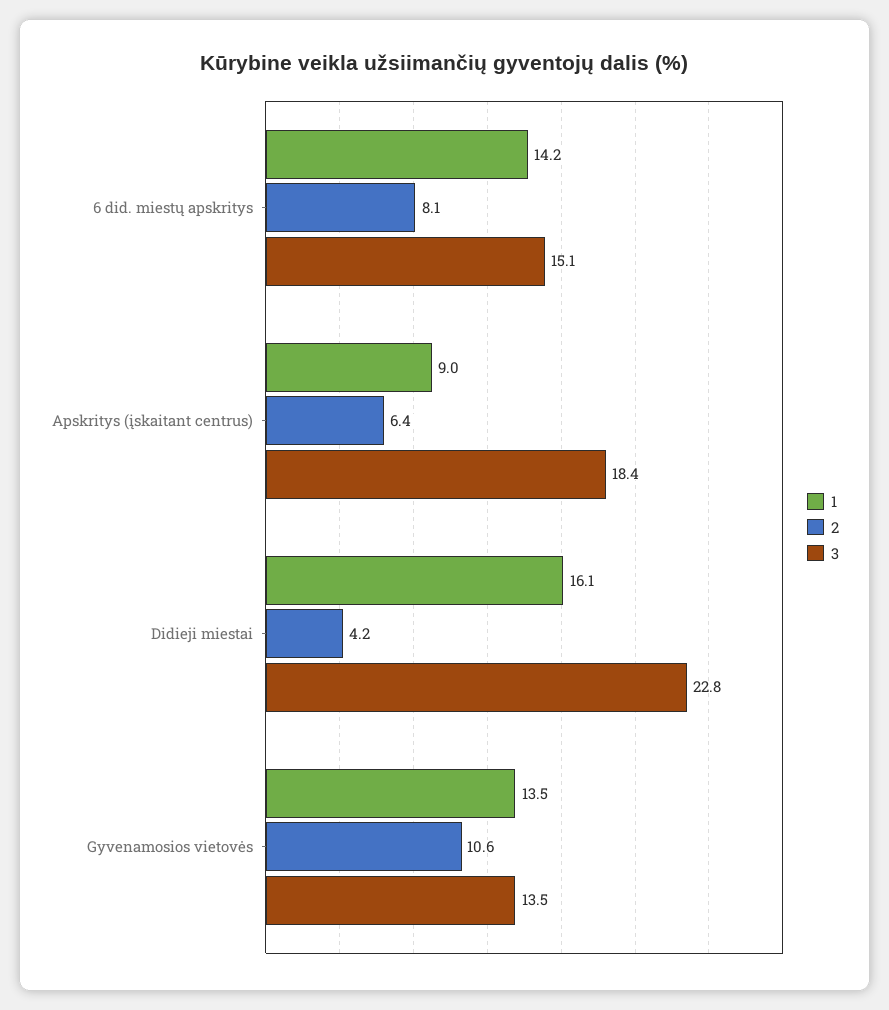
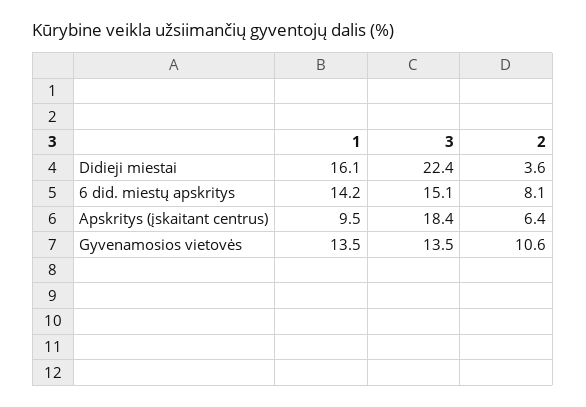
  {
    "1": {
      "6 did. miestų apskritys": 14.2,
-     "Apskritys (įskaitant centrus)": 9,
+     "Apskritys (įskaitant centrus)": 9.5,
      "Didieji miestai": 16.1,
      "Gyvenamosios vietovės": 13.5
    },
    "2": {
      "6 did. miestų apskritys": 8.1,
      "Apskritys (įskaitant centrus)": 6.4,
-     "Didieji miestai": 4.2,
+     "Didieji miestai": 3.6,
      "Gyvenamosios vietovės": 10.6
    },
    "3": {
      "6 did. miestų apskritys": 15.1,
      "Apskritys (įskaitant centrus)": 18.4,
-     "Didieji miestai": 22.8,
+     "Didieji miestai": 22.4,
      "Gyvenamosios vietovės": 13.5
    }
  }

